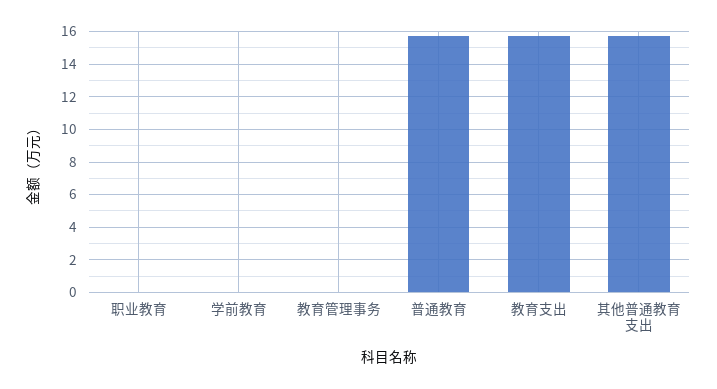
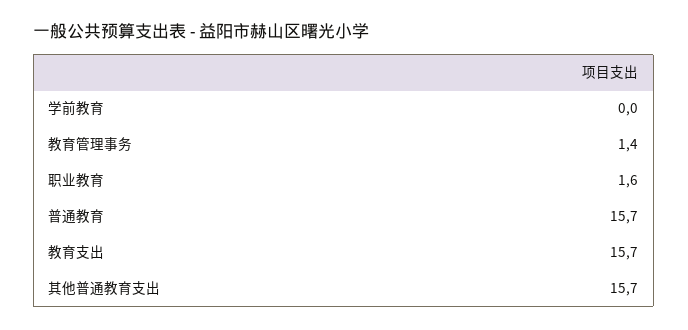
  {
-   "职业教育": 0,
+   "职业教育": 1.6,
    "学前教育": 0,
-   "教育管理事务": 0,
+   "教育管理事务": 1.4,
    "普通教育": 15.7,
    "教育支出": 15.7,
    "其他普通教育支出": 15.7
  }

